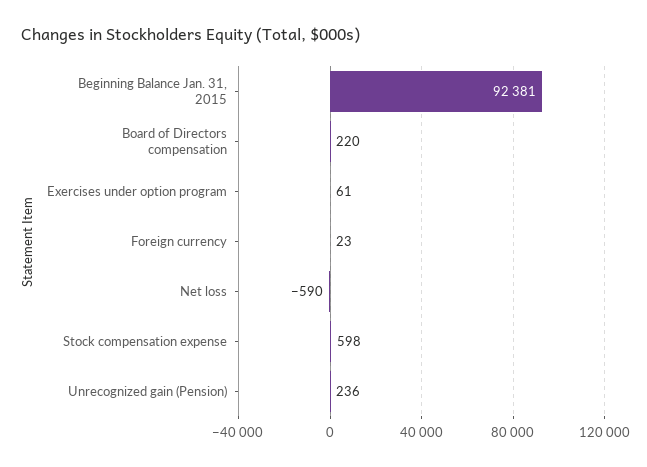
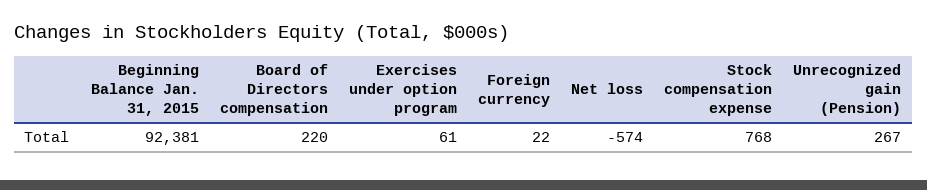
  {
    "Beginning Balance Jan. 31, 2015": 92381,
    "Board of Directors compensation": 220,
    "Exercises under option program": 61,
-   "Foreign currency": 23,
+   "Foreign currency": 22,
-   "Net loss": -590,
+   "Net loss": -574,
-   "Stock compensation expense": 598,
+   "Stock compensation expense": 768,
-   "Unrecognized gain (Pension)": 236
+   "Unrecognized gain (Pension)": 267
  }

